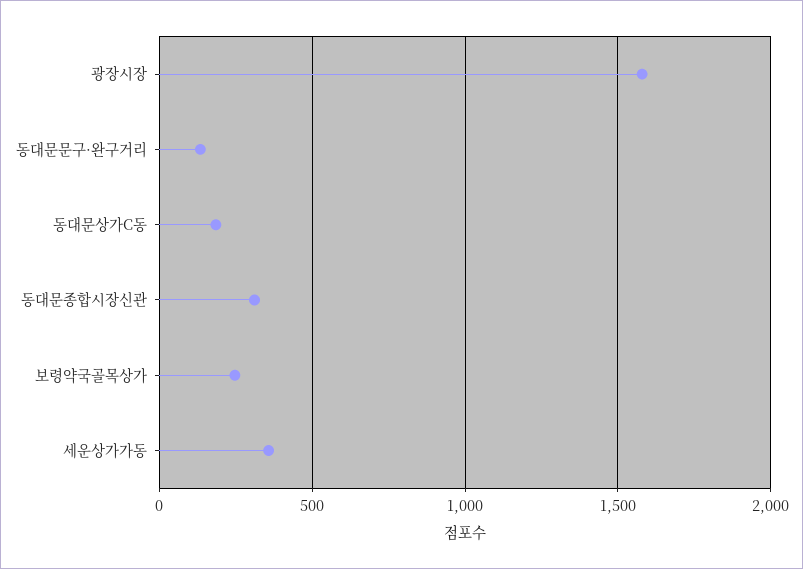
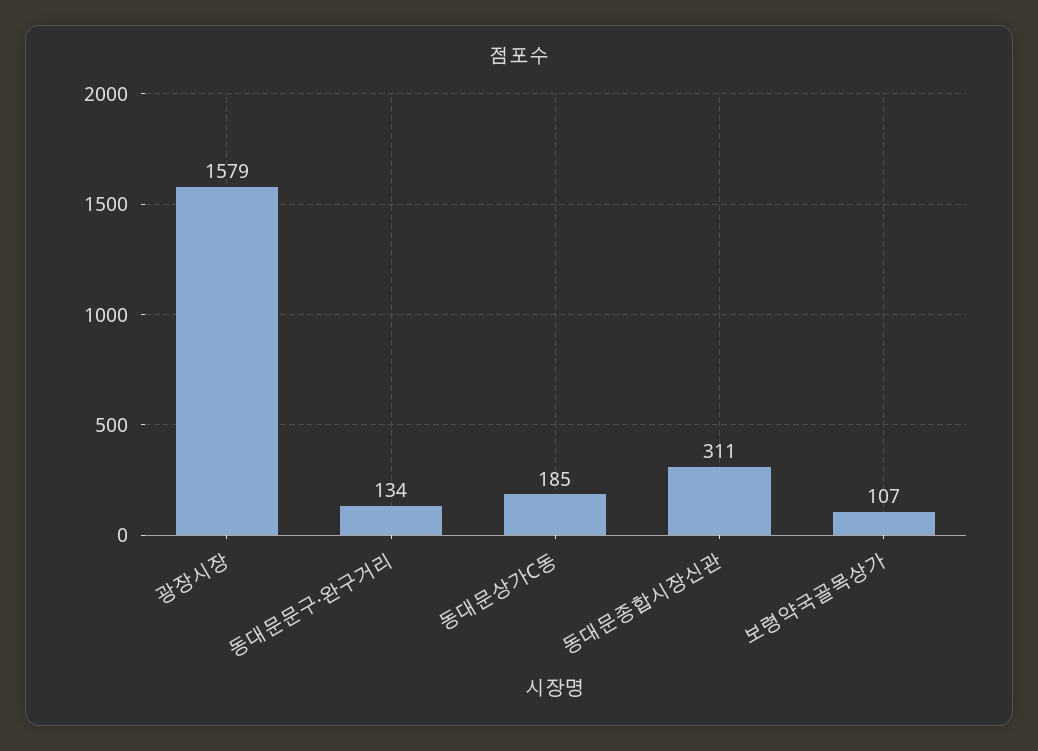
  {
    "광장시장": 1579,
    "동대문문구·완구거리": 134,
    "동대문상가C동": 185,
    "동대문종합시장신관": 311,
-   "보령약국골목상가": 250,
+   "보령약국골목상가": 107
-   "세운상가가동": 350
  }

